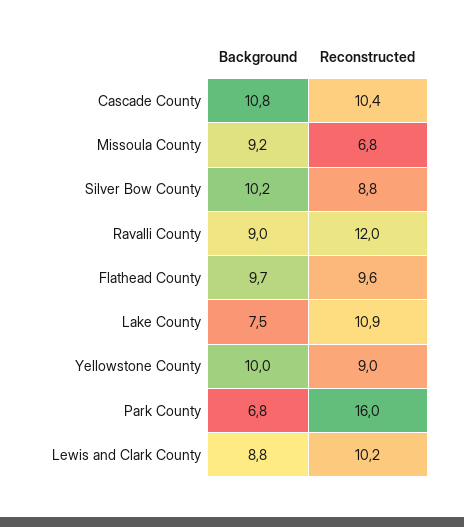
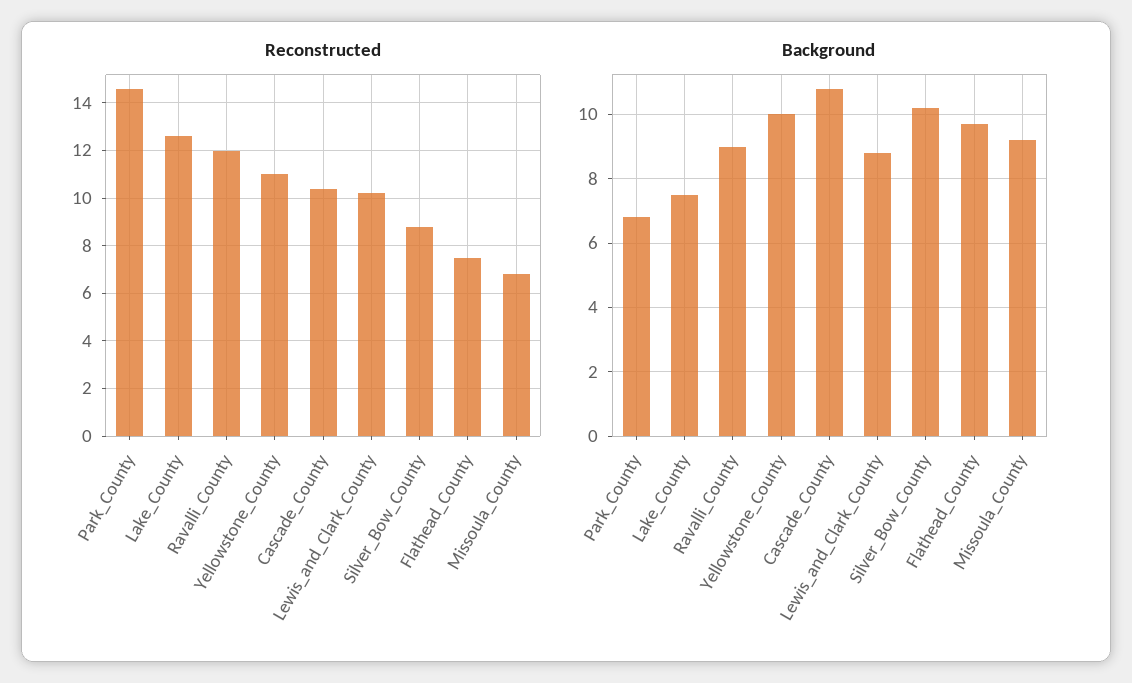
  {
    "Background": {
      "Cascade County": 10.8,
      "Missoula County": 9.2,
      "Silver Bow County": 10.2,
      "Ravalli County": 9,
      "Flathead County": 9.7,
      "Lake County": 7.5,
      "Yellowstone County": 10,
      "Park County": 6.8,
      "Lewis and Clark County": 8.8
    },
    "Reconstructed": {
      "Cascade County": 10.4,
      "Missoula County": 6.8,
      "Silver Bow County": 8.8,
      "Ravalli County": 12,
-     "Flathead County": 9.6,
+     "Flathead County": 7.5,
-     "Lake County": 10.9,
+     "Lake County": 12.5,
-     "Yellowstone County": 9,
+     "Yellowstone County": 11,
-     "Park County": 16,
+     "Park County": 14.5,
      "Lewis and Clark County": 10.2
    }
  }

